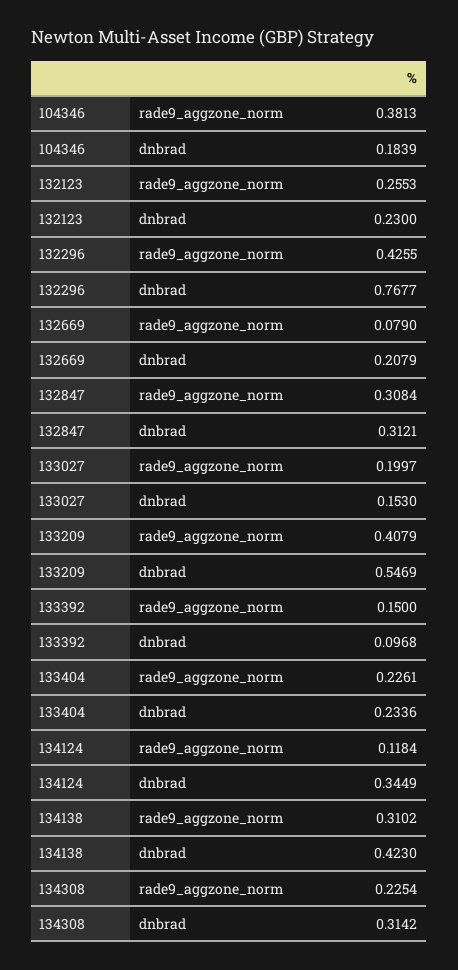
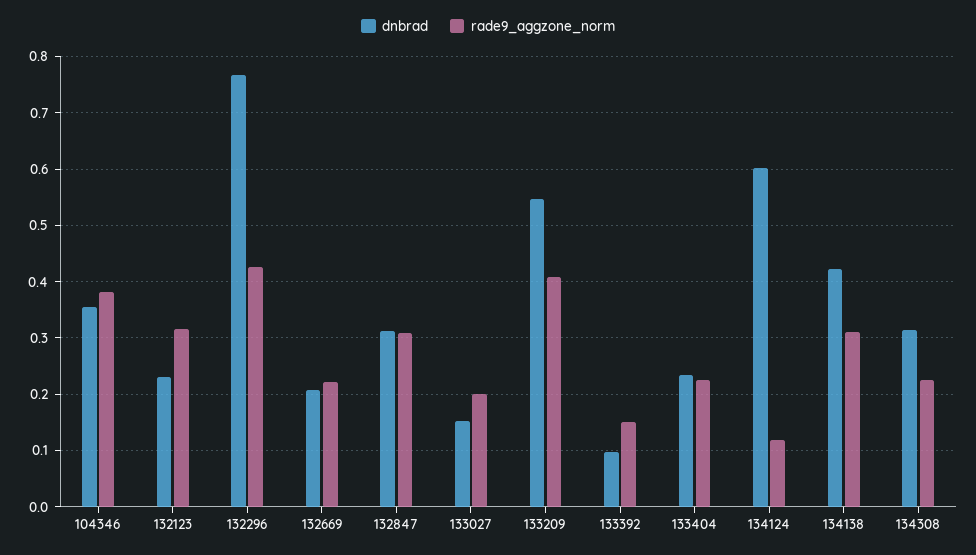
  {
    "rade9_aggzone_norm": {
      "104346": 0.3813,
-     "132123": 0.2553,
+     "132123": 0.32,
      "132296": 0.4255,
-     "132669": 0.079,
+     "132669": 0.22,
      "132847": 0.3084,
      "133027": 0.1997,
      "133209": 0.4079,
      "133392": 0.15,
      "133404": 0.2261,
      "134124": 0.1184,
      "134138": 0.3102,
      "134308": 0.2254
    },
    "dnbrad": {
-     "104346": 0.1839,
+     "104346": 0.36,
      "132123": 0.23,
      "132296": 0.7677,
      "132669": 0.2079,
      "132847": 0.3121,
      "133027": 0.153,
      "133209": 0.5469,
      "133392": 0.0968,
      "133404": 0.2336,
-     "134124": 0.3449,
+     "134124": 0.6,
      "134138": 0.423,
      "134308": 0.3142
    }
  }

